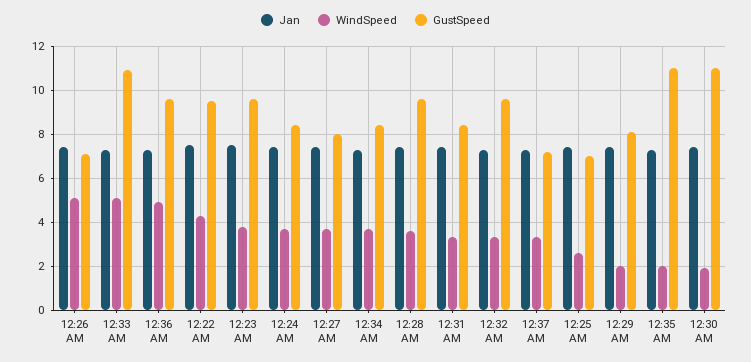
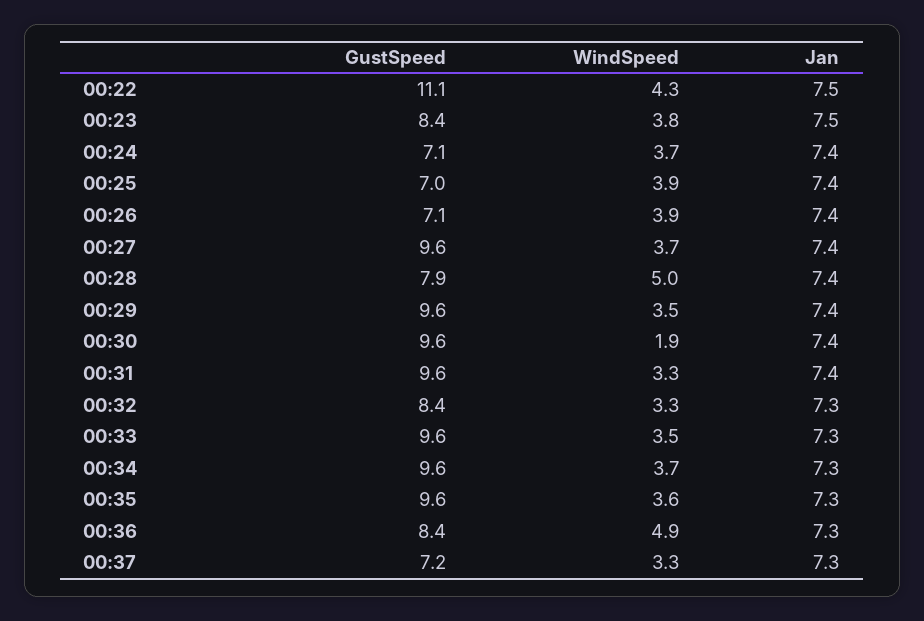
  {
    "Jan": {
      "12:26 AM": 7.4,
      "12:33 AM": 7.3,
      "12:36 AM": 7.3,
      "12:22 AM": 7.5,
      "12:23 AM": 7.5,
      "12:24 AM": 7.4,
      "12:27 AM": 7.4,
      "12:34 AM": 7.3,
      "12:28 AM": 7.4,
      "12:31 AM": 7.4,
      "12:32 AM": 7.3,
      "12:37 AM": 7.3,
      "12:25 AM": 7.4,
      "12:29 AM": 7.4,
      "12:35 AM": 7.3,
      "12:30 AM": 7.4
    },
    "WindSpeed": {
-     "12:26 AM": 5,
+     "12:26 AM": 3.9,
-     "12:33 AM": 5,
+     "12:33 AM": 3.5,
      "12:36 AM": 4.9,
      "12:22 AM": 4.3,
      "12:23 AM": 3.8,
      "12:24 AM": 3.7,
      "12:27 AM": 3.7,
      "12:34 AM": 3.7,
-     "12:28 AM": 3.5,
+     "12:28 AM": 5,
      "12:31 AM": 3.3,
      "12:32 AM": 3.3,
      "12:37 AM": 3.3,
-     "12:25 AM": 2.5,
+     "12:25 AM": 3.9,
-     "12:29 AM": 2,
+     "12:29 AM": 3.5,
-     "12:35 AM": 2,
+     "12:35 AM": 3.6,
      "12:30 AM": 1.9
    },
    "GustSpeed": {
      "12:26 AM": 7.1,
-     "12:33 AM": 11,
+     "12:33 AM": 9.6,
-     "12:36 AM": 9.5,
+     "12:36 AM": 8.4,
-     "12:22 AM": 9.5,
+     "12:22 AM": 11.1,
-     "12:23 AM": 9.5,
+     "12:23 AM": 8.4,
-     "12:24 AM": 8.5,
+     "12:24 AM": 7.1,
-     "12:27 AM": 8,
+     "12:27 AM": 9.6,
-     "12:34 AM": 8.5,
+     "12:34 AM": 9.6,
-     "12:28 AM": 9.5,
+     "12:28 AM": 7.9,
-     "12:31 AM": 8.5,
+     "12:31 AM": 9.6,
-     "12:32 AM": 9.5,
+     "12:32 AM": 8.4,
      "12:37 AM": 7.2,
      "12:25 AM": 7,
-     "12:29 AM": 8,
+     "12:29 AM": 9.6,
-     "12:35 AM": 11,
+     "12:35 AM": 9.6,
-     "12:30 AM": 11
+     "12:30 AM": 9.6
    }
  }

